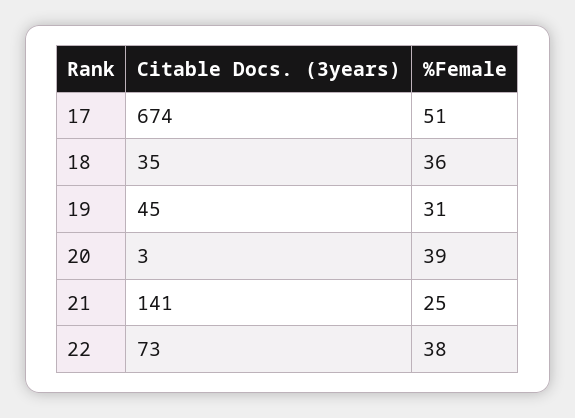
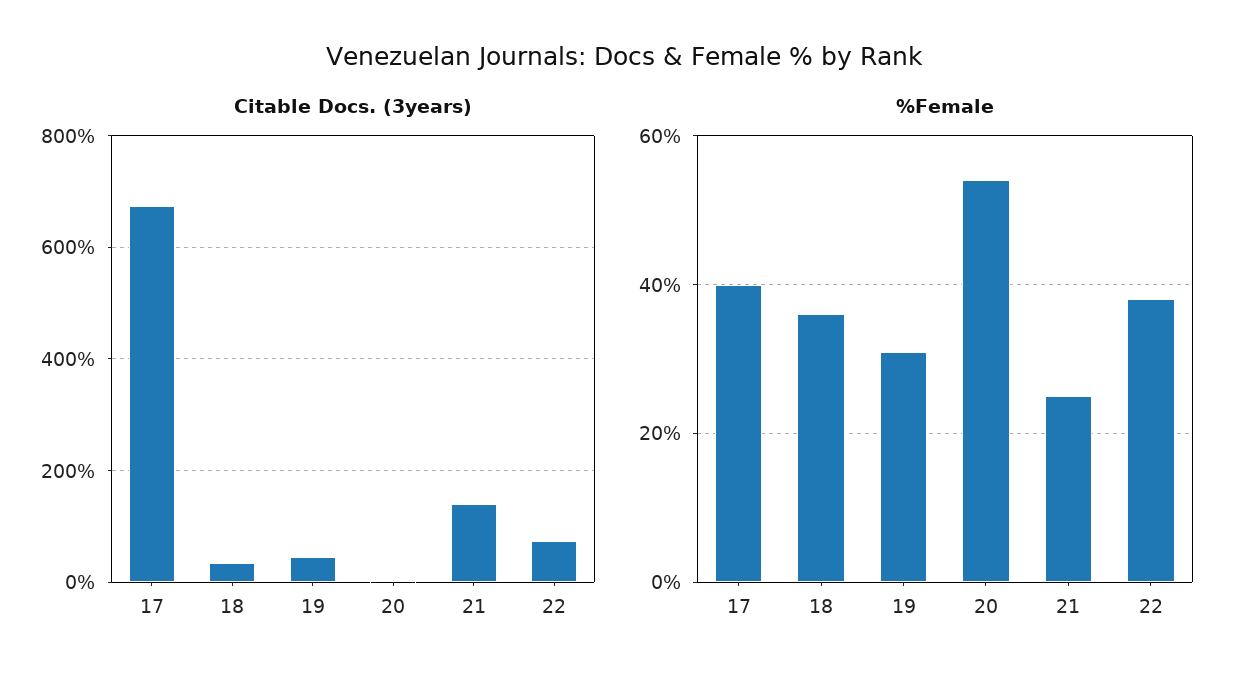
  {
    "Citable Docs. (3years)": {
      "17": 674,
      "18": 35,
      "19": 45,
      "20": 3,
      "21": 141,
      "22": 73
    },
    "%Female": {
-     "17": 51,
+     "17": 40,
      "18": 36,
      "19": 31,
-     "20": 39,
+     "20": 55,
      "21": 25,
      "22": 38
    }
  }

